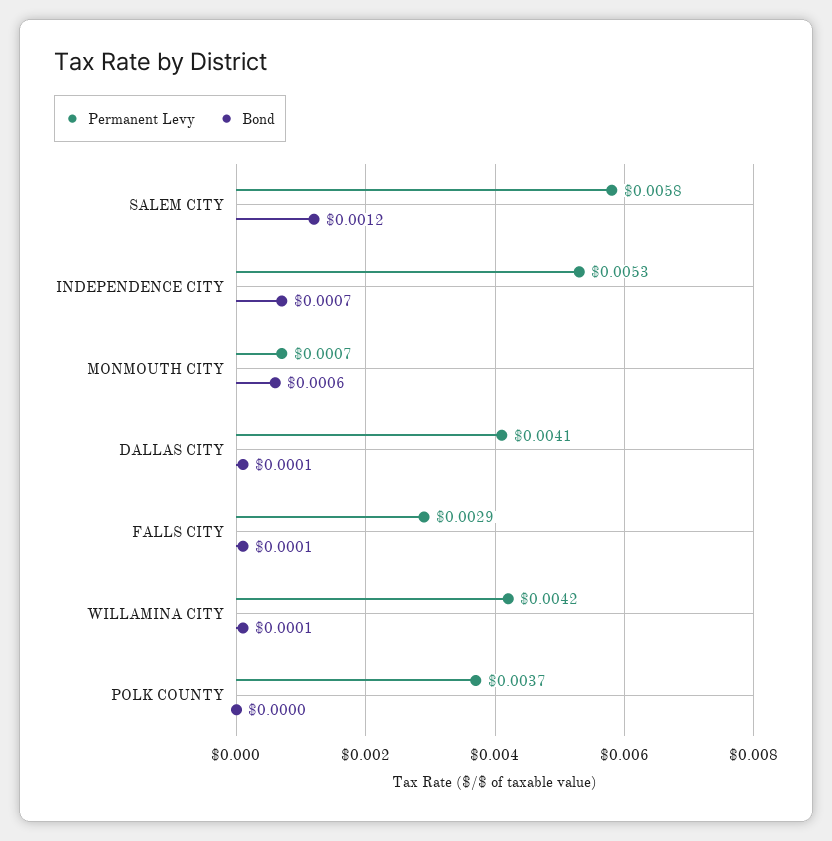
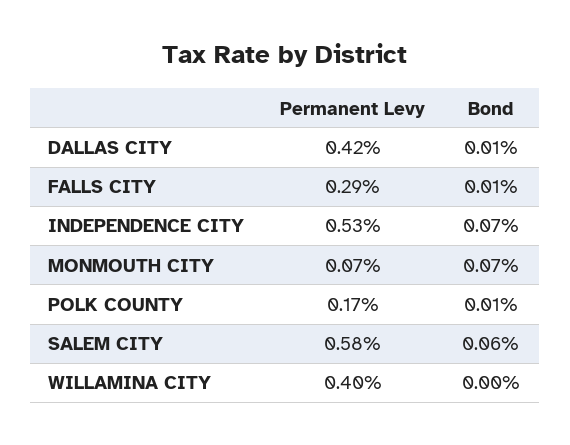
  {
    "Permanent Levy": {
      "SALEM CITY": 0.0058,
      "INDEPENDENCE CITY": 0.0053,
      "MONMOUTH CITY": 0.0007,
-     "DALLAS CITY": 0.0041,
+     "DALLAS CITY": 0.0042,
      "FALLS CITY": 0.0029,
-     "WILLAMINA CITY": 0.0042,
+     "WILLAMINA CITY": 0.004,
-     "POLK COUNTY": 0.0037
+     "POLK COUNTY": 0.0017
    },
    "Bond": {
-     "SALEM CITY": 0.0012,
+     "SALEM CITY": 0.0006,
      "INDEPENDENCE CITY": 0.0007,
-     "MONMOUTH CITY": 0.0006,
+     "MONMOUTH CITY": 0.0007,
      "DALLAS CITY": 0.0001,
      "FALLS CITY": 0.0001,
-     "WILLAMINA CITY": 0.0001,
+     "WILLAMINA CITY": 0,
-     "POLK COUNTY": 0
+     "POLK COUNTY": 0.0001
    }
  }

